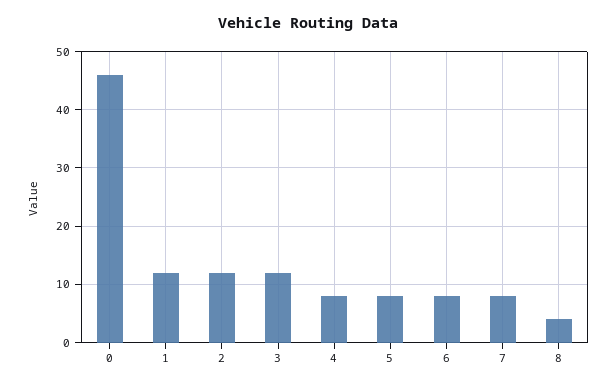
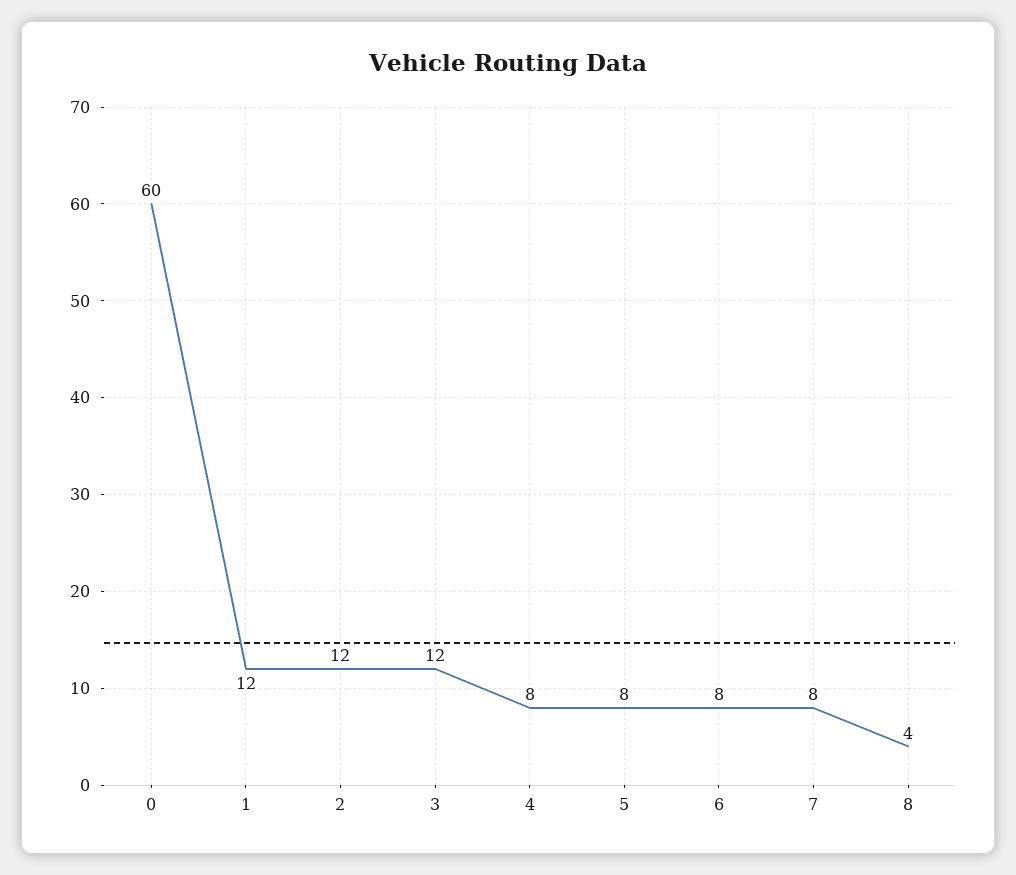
  {
-   "0": 45,
+   "0": 60,
    "1": 12,
    "2": 12,
    "3": 12,
    "4": 8,
    "5": 8,
    "6": 8,
    "7": 8,
    "8": 4
  }

